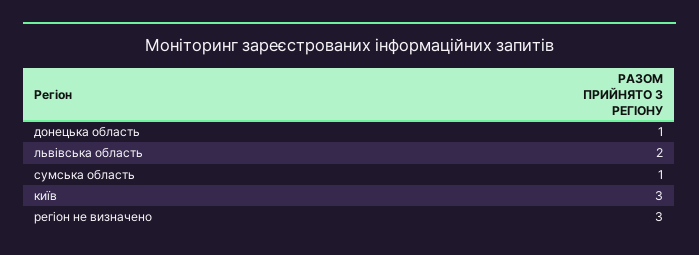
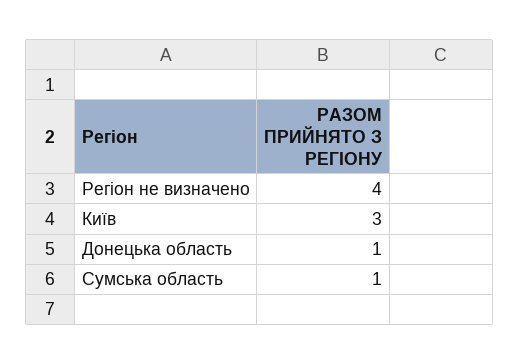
  {
    "донецька область": 1,
-   "львівська область": 2,
    "сумська область": 1,
    "київ": 3,
-   "регіон не визначено": 3
+   "регіон не визначено": 4
  }

